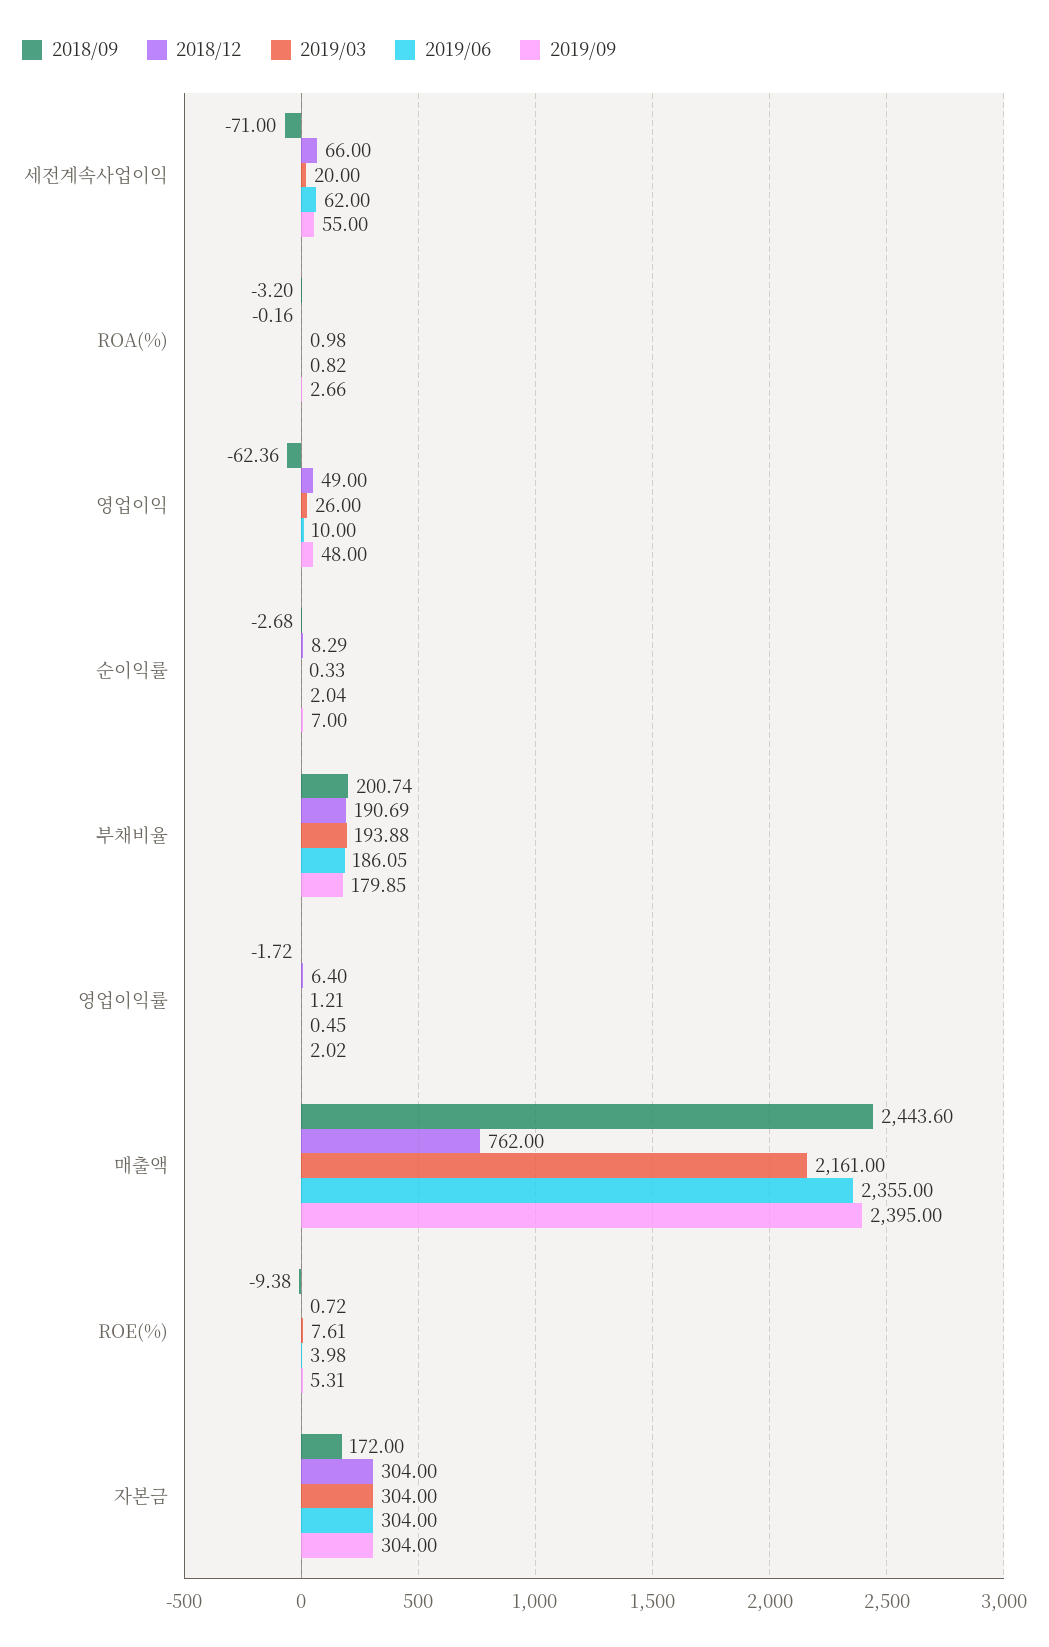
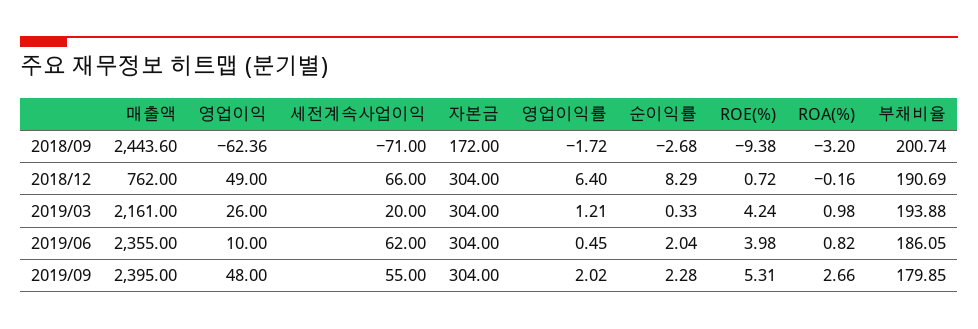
  {
    "2018/09": {
      "세전계속사업이익": -71,
      "ROA(%)": -3.2,
      "영업이익": -62.36,
      "순이익률": -2.68,
      "부채비율": 200.74,
      "영업이익률": -1.72,
      "매출액": 2443.6,
      "ROE(%)": -9.38,
      "자본금": 172
    },
    "2018/12": {
      "세전계속사업이익": 66,
      "ROA(%)": -0.16,
      "영업이익": 49,
      "순이익률": 8.29,
      "부채비율": 190.69,
      "영업이익률": 6.4,
      "매출액": 762,
      "ROE(%)": 0.72,
      "자본금": 304
    },
    "2019/03": {
      "세전계속사업이익": 20,
      "ROA(%)": 0.98,
      "영업이익": 26,
      "순이익률": 0.33,
      "부채비율": 193.88,
      "영업이익률": 1.21,
      "매출액": 2161,
-     "ROE(%)": 7.61,
+     "ROE(%)": 4.24,
      "자본금": 304
    },
    "2019/06": {
      "세전계속사업이익": 62,
      "ROA(%)": 0.82,
      "영업이익": 10,
      "순이익률": 2.04,
      "부채비율": 186.05,
      "영업이익률": 0.45,
      "매출액": 2355,
      "ROE(%)": 3.98,
      "자본금": 304
    },
    "2019/09": {
      "세전계속사업이익": 55,
      "ROA(%)": 2.66,
      "영업이익": 48,
-     "순이익률": 7,
+     "순이익률": 2.28,
      "부채비율": 179.85,
      "영업이익률": 2.02,
      "매출액": 2395,
      "ROE(%)": 5.31,
      "자본금": 304
    }
  }

